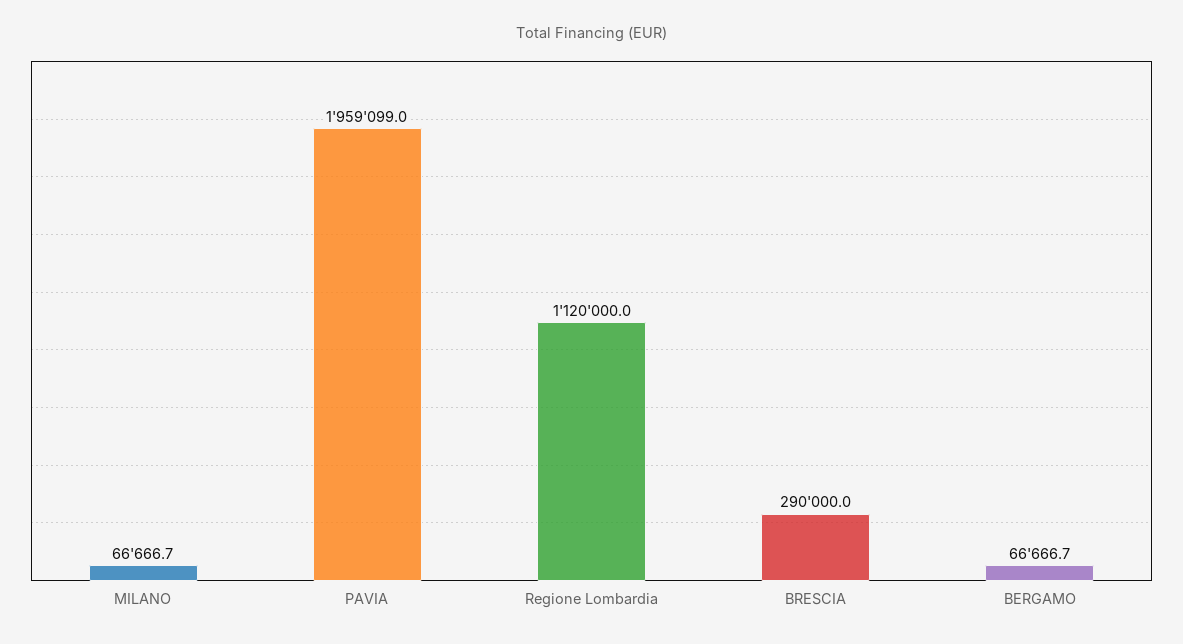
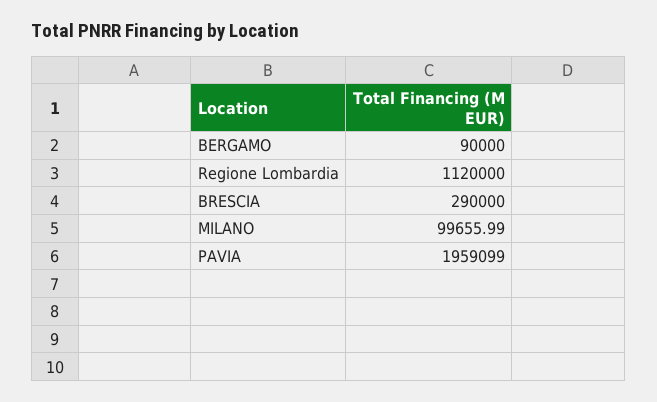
  {
-   "MILANO": 66666.7,
+   "MILANO": 99655.99,
    "PAVIA": 1959099,
    "Regione Lombardia": 1120000,
    "BRESCIA": 290000,
-   "BERGAMO": 66666.7
+   "BERGAMO": 90000
  }

